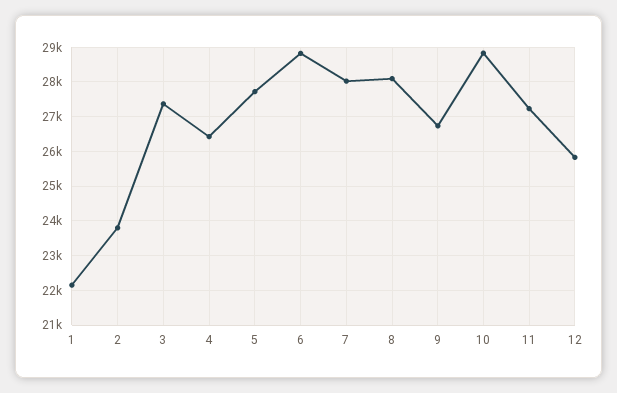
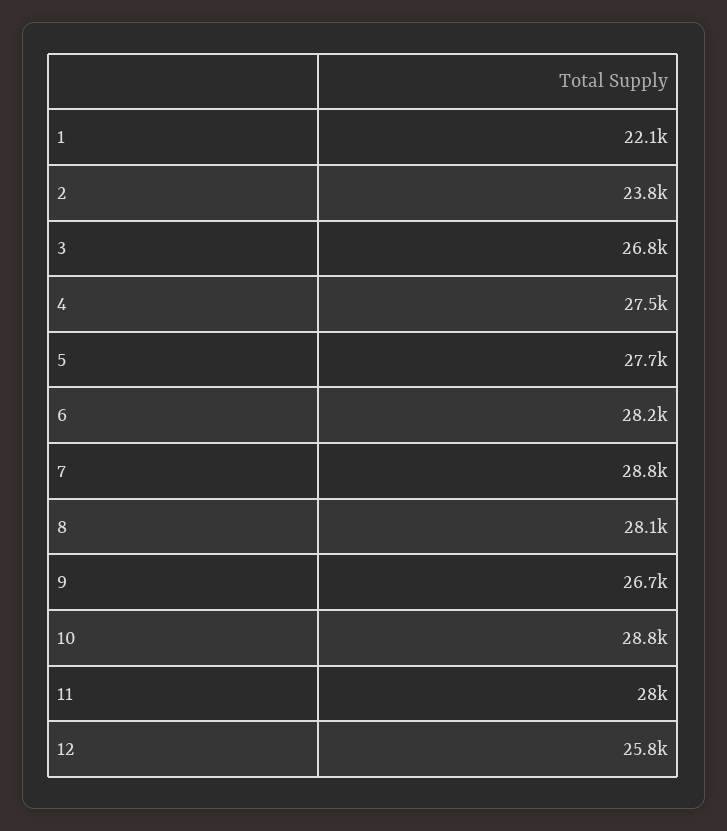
  {
    "1": 22100,
    "2": 23800,
-   "3": 27400,
+   "3": 26800,
-   "4": 26400,
+   "4": 27500,
    "5": 27700,
-   "6": 28800,
+   "6": 28200,
-   "7": 28000,
+   "7": 28800,
    "8": 28100,
    "9": 26700,
    "10": 28800,
-   "11": 27200,
+   "11": 28000,
    "12": 25800
  }

